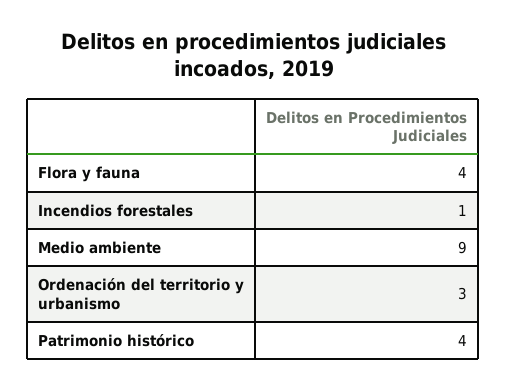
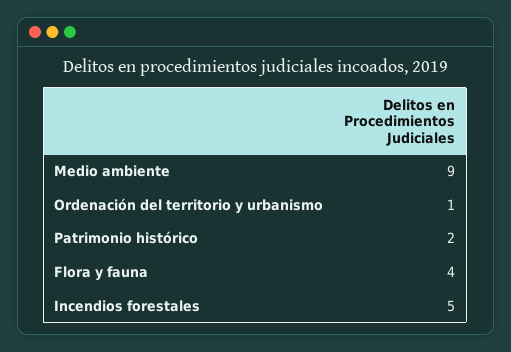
  {
    "Flora y fauna": 4,
-   "Incendios forestales": 1,
+   "Incendios forestales": 5,
    "Medio ambiente": 9,
-   "Ordenación del territorio y urbanismo": 3,
+   "Ordenación del territorio y urbanismo": 1,
-   "Patrimonio histórico": 4
+   "Patrimonio histórico": 2
  }

